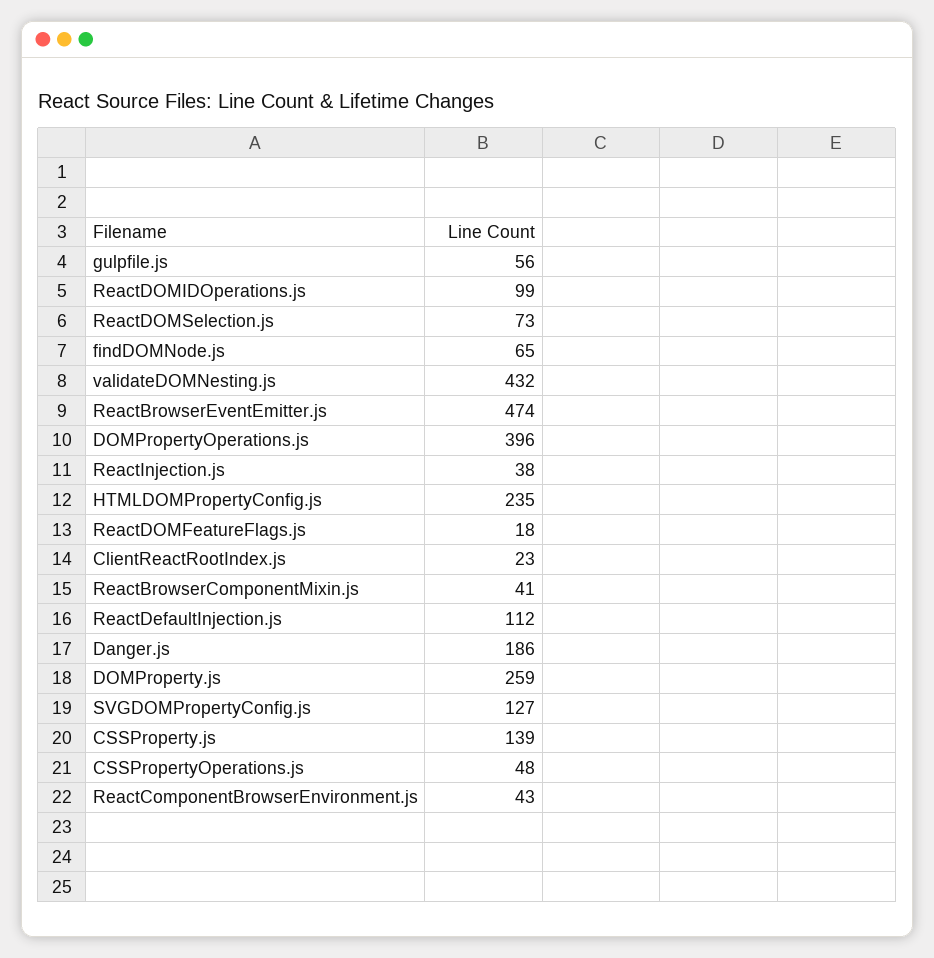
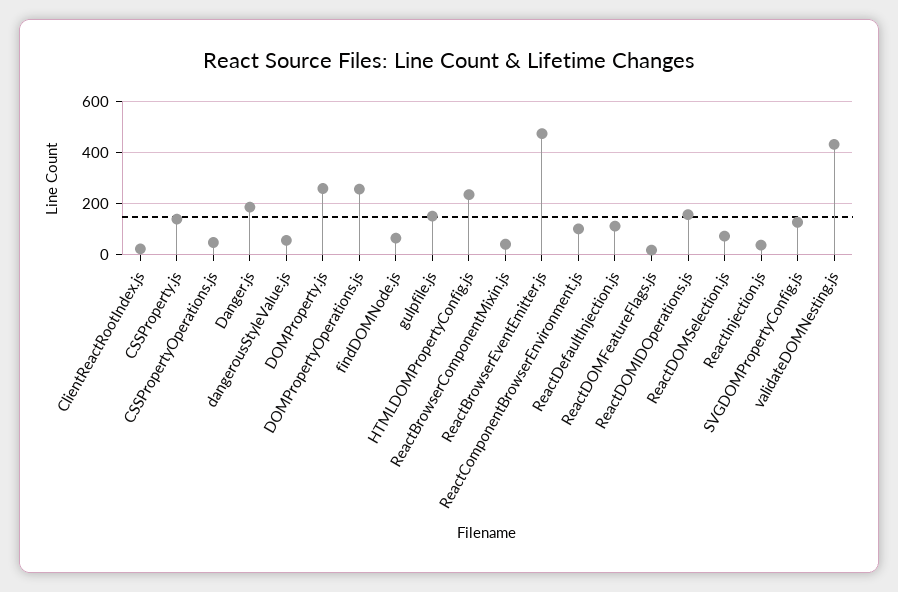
  {
-   "gulpfile.js": 56,
+   "gulpfile.js": 150,
-   "ReactDOMIDOperations.js": 99,
+   "ReactDOMIDOperations.js": 150,
    "ReactDOMSelection.js": 73,
    "findDOMNode.js": 65,
    "validateDOMNesting.js": 432,
    "ReactBrowserEventEmitter.js": 474,
-   "DOMPropertyOperations.js": 396,
+   "DOMPropertyOperations.js": 250,
    "ReactInjection.js": 38,
    "HTMLDOMPropertyConfig.js": 235,
    "ReactDOMFeatureFlags.js": 18,
    "ClientReactRootIndex.js": 23,
    "ReactBrowserComponentMixin.js": 41,
    "ReactDefaultInjection.js": 112,
    "Danger.js": 186,
    "DOMProperty.js": 259,
    "SVGDOMPropertyConfig.js": 127,
    "CSSProperty.js": 139,
    "CSSPropertyOperations.js": 48,
-   "ReactComponentBrowserEnvironment.js": 43
+   "ReactComponentBrowserEnvironment.js": 100,
+   "dangerousStyleValue.js": 50
  }

